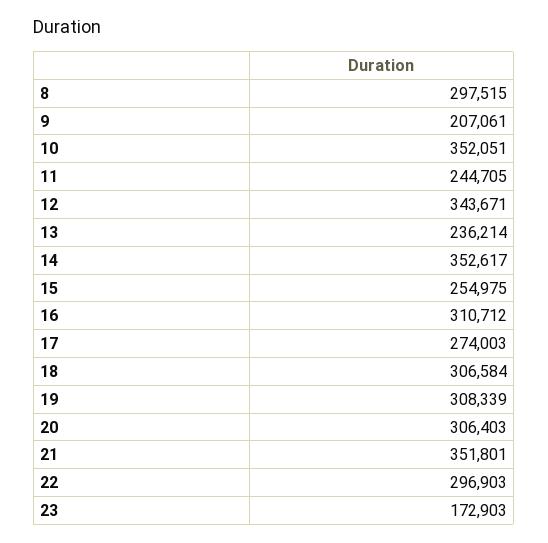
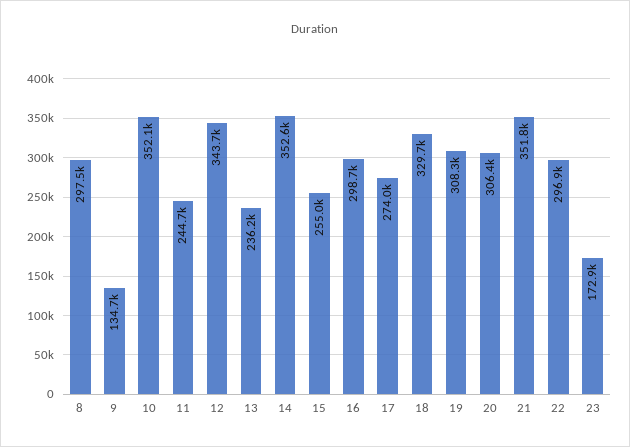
  {
    "8": 297515,
-   "9": 207061,
+   "9": 134700,
    "10": 352051,
    "11": 244705,
    "12": 343671,
    "13": 236214,
    "14": 352617,
    "15": 254975,
-   "16": 310712,
+   "16": 298700,
    "17": 274003,
-   "18": 306584,
+   "18": 329700,
    "19": 308339,
    "20": 306403,
    "21": 351801,
    "22": 296903,
    "23": 172903
  }

